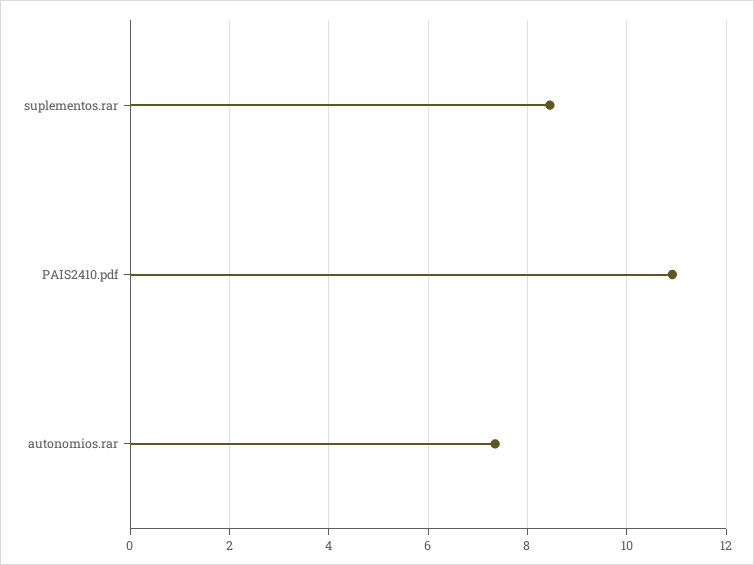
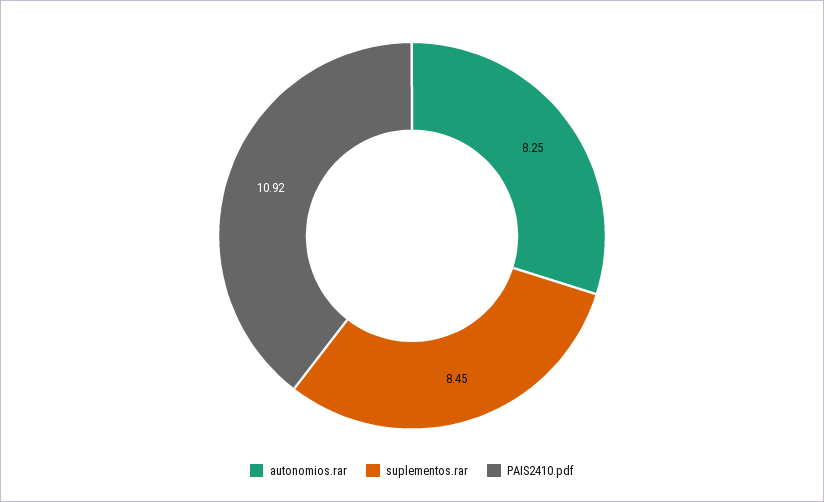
  {
    "suplementos.rar": 8.45,
    "PAIS2410.pdf": 10.92,
-   "autonomios.rar": 7.4
+   "autonomios.rar": 8.25
  }

